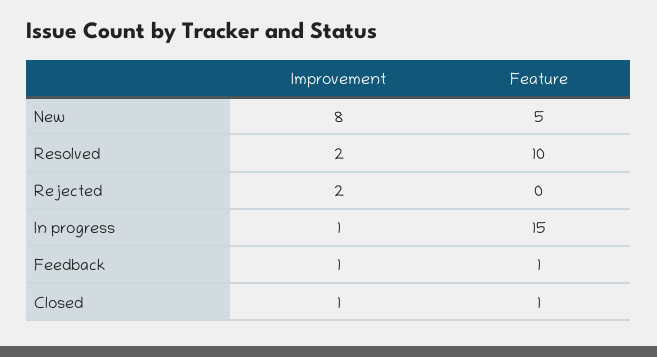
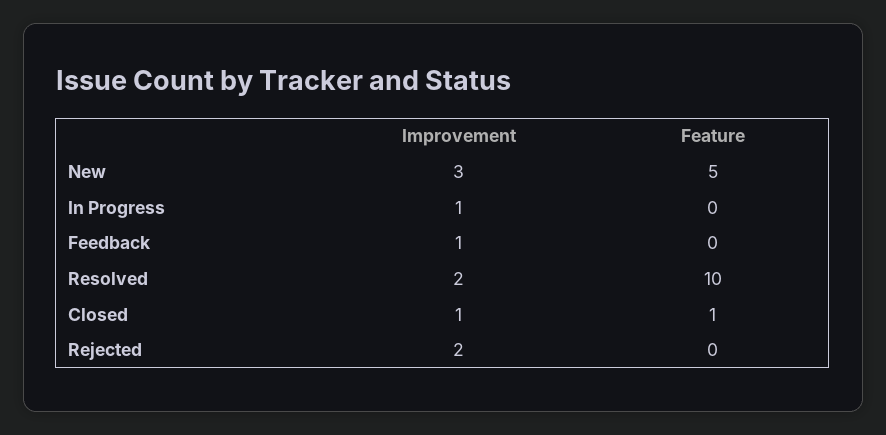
  {
    "Improvement": {
-     "New": 8,
+     "New": 3,
      "Resolved": 2,
      "Rejected": 2,
      "In progress": 1,
      "Feedback": 1,
      "Closed": 1
    },
    "Feature": {
      "New": 5,
      "Resolved": 10,
      "Rejected": 0,
-     "In progress": 15,
+     "In progress": 0,
-     "Feedback": 1,
+     "Feedback": 0,
      "Closed": 1
    }
  }

